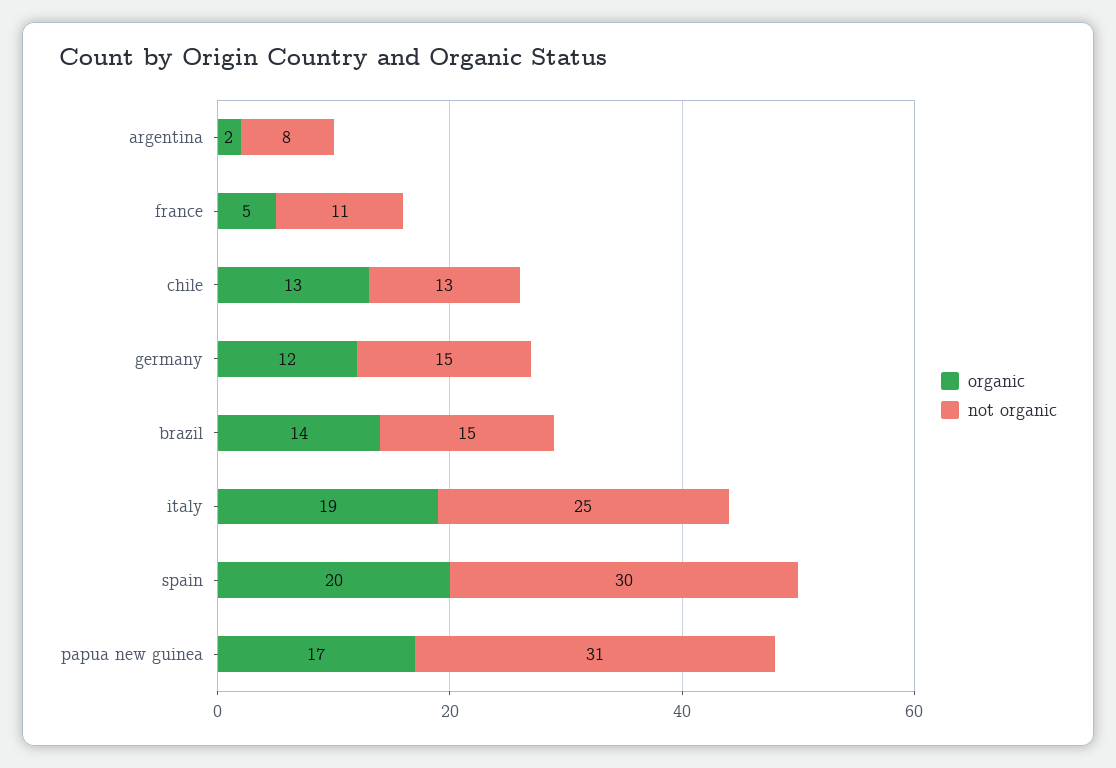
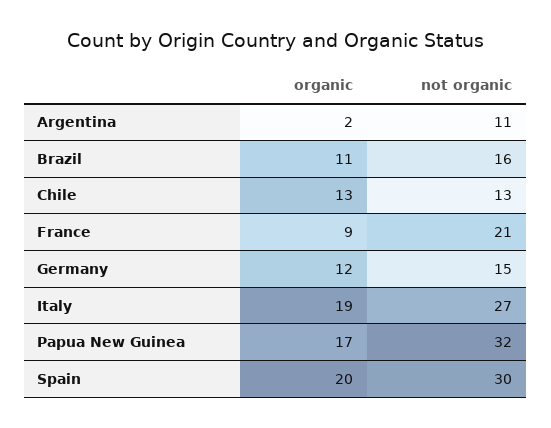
  {
    "organic": {
      "argentina": 2,
-     "france": 5,
+     "france": 9,
      "chile": 13,
      "germany": 12,
-     "brazil": 14,
+     "brazil": 11,
      "italy": 19,
      "spain": 20,
      "papua new guinea": 17
    },
    "not organic": {
-     "argentina": 8,
+     "argentina": 11,
-     "france": 11,
+     "france": 21,
      "chile": 13,
      "germany": 15,
-     "brazil": 15,
+     "brazil": 16,
-     "italy": 25,
+     "italy": 27,
      "spain": 30,
-     "papua new guinea": 31
+     "papua new guinea": 32
    }
  }

